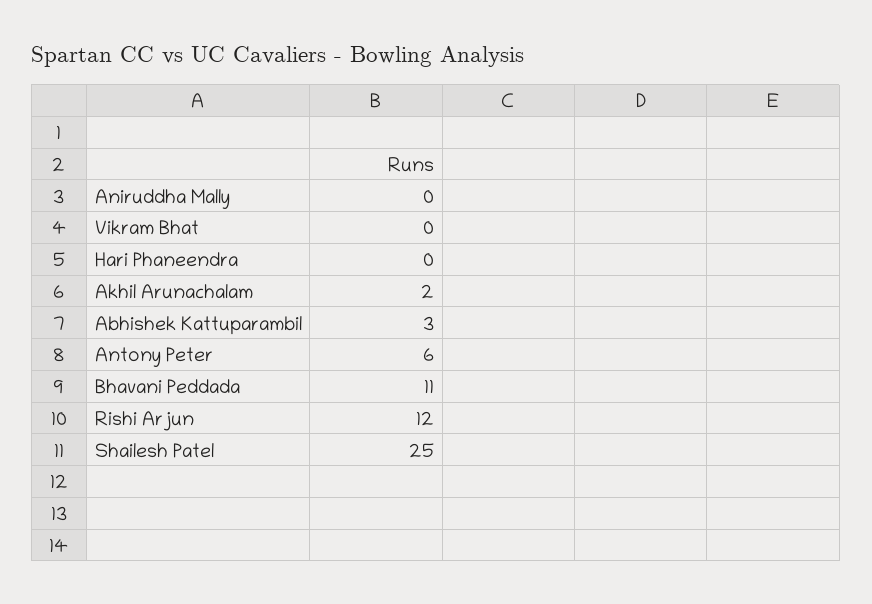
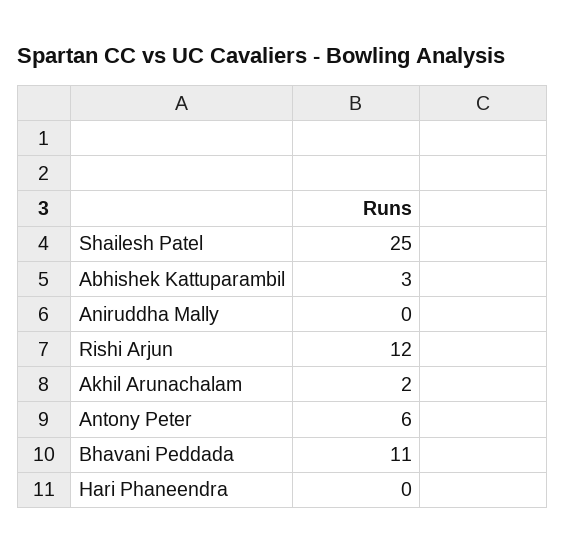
  {
    "Aniruddha Mally": 0,
-   "Vikram Bhat": 0,
    "Hari Phaneendra": 0,
    "Akhil Arunachalam": 2,
    "Abhishek Kattuparambil": 3,
    "Antony Peter": 6,
    "Bhavani Peddada": 11,
    "Rishi Arjun": 12,
    "Shailesh Patel": 25
  }

